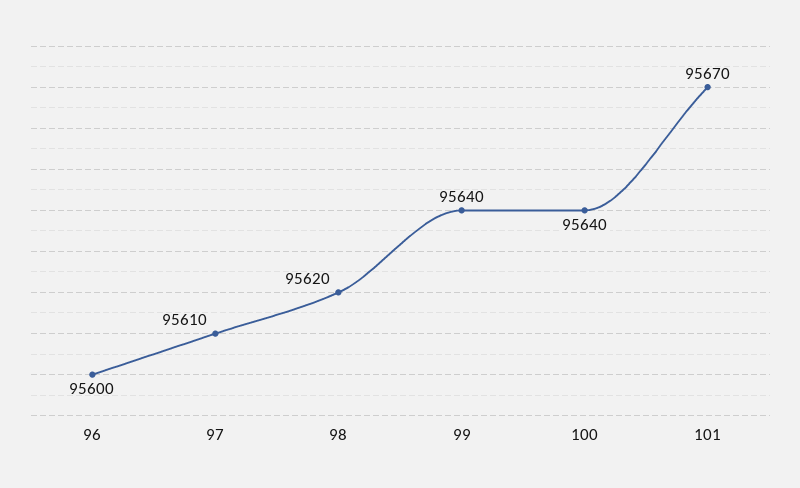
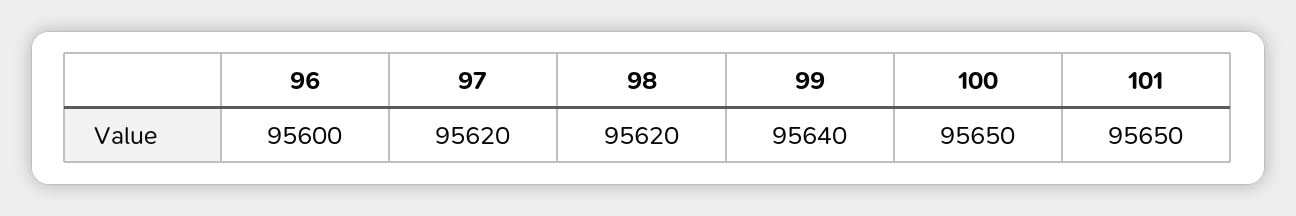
  {
    "96": 95600,
-   "97": 95610,
+   "97": 95620,
    "98": 95620,
    "99": 95640,
-   "100": 95640,
+   "100": 95650,
-   "101": 95670
+   "101": 95650
  }

